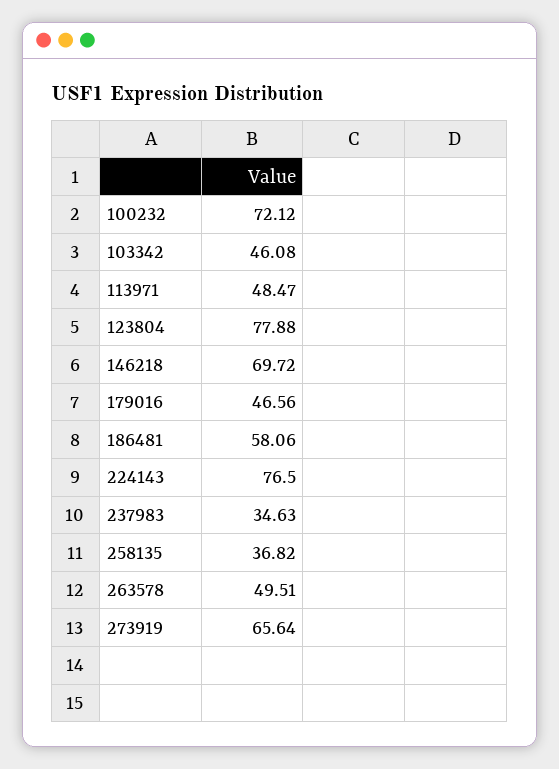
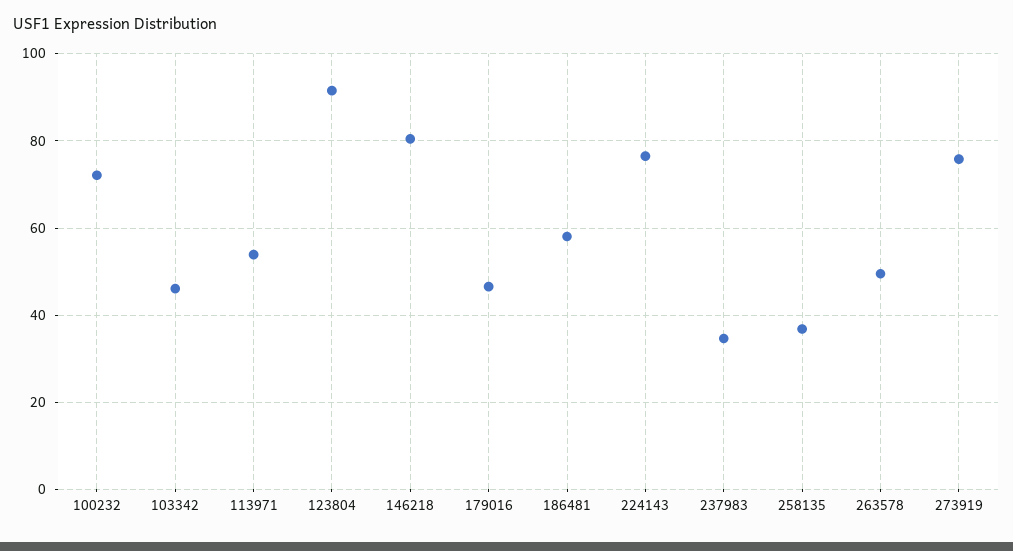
  {
    "100232": 72.12,
    "103342": 46.08,
-   "113971": 48.47,
+   "113971": 54,
-   "123804": 77.88,
+   "123804": 92,
-   "146218": 69.72,
+   "146218": 80,
    "179016": 46.56,
    "186481": 58.06,
    "224143": 76.5,
    "237983": 34.63,
    "258135": 36.82,
    "263578": 49.51,
-   "273919": 65.64
+   "273919": 76
  }

